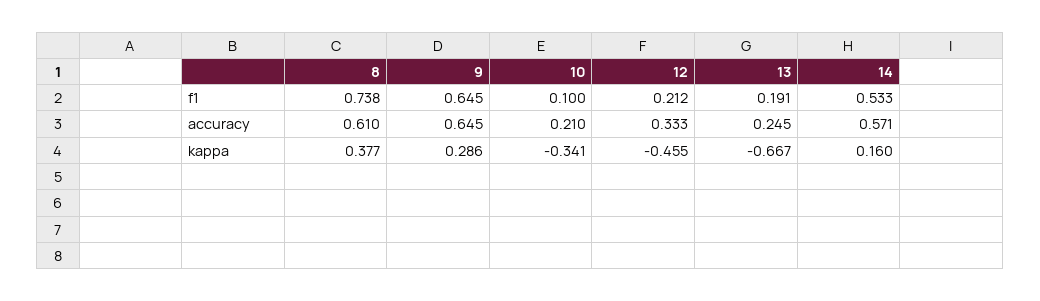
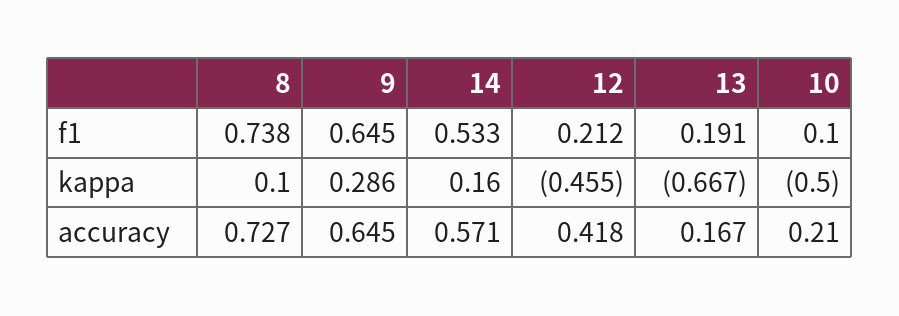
  {
    "8": {
      "f1": 0.738,
-     "accuracy": 0.61,
+     "accuracy": 0.727,
-     "kappa": 0.377
+     "kappa": 0.1
    },
    "9": {
      "f1": 0.645,
      "accuracy": 0.645,
      "kappa": 0.286
    },
    "10": {
      "f1": 0.1,
      "accuracy": 0.21,
-     "kappa": -0.341
+     "kappa": -0.5
    },
    "12": {
      "f1": 0.212,
-     "accuracy": 0.333,
+     "accuracy": 0.418,
      "kappa": -0.455
    },
    "13": {
      "f1": 0.191,
-     "accuracy": 0.245,
+     "accuracy": 0.167,
      "kappa": -0.667
    },
    "14": {
      "f1": 0.533,
      "accuracy": 0.571,
      "kappa": 0.16
    }
  }

